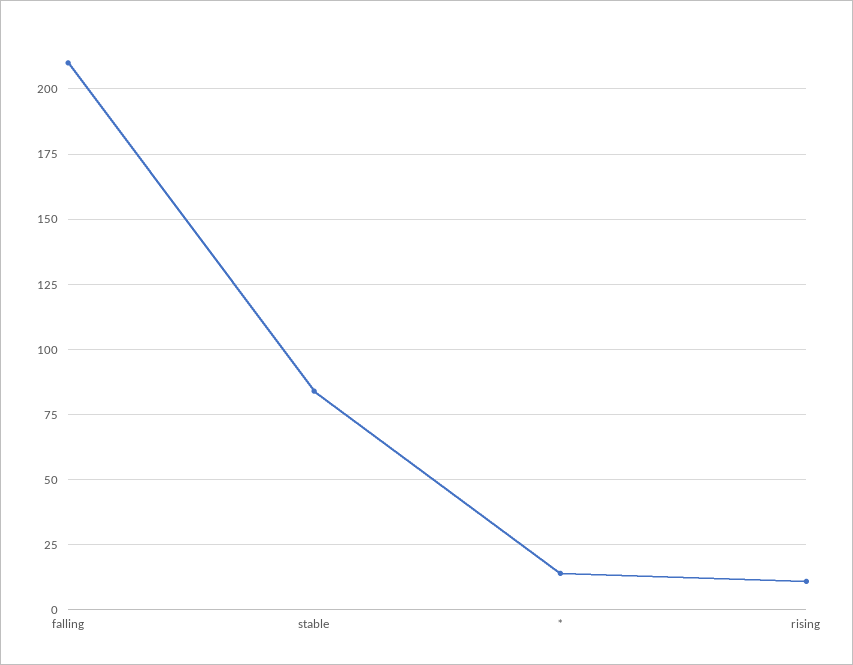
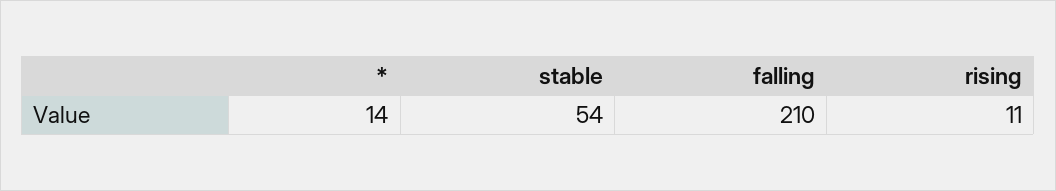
  {
    "falling": 210,
-   "stable": 85,
+   "stable": 54,
    "*": 14,
    "rising": 11
  }

